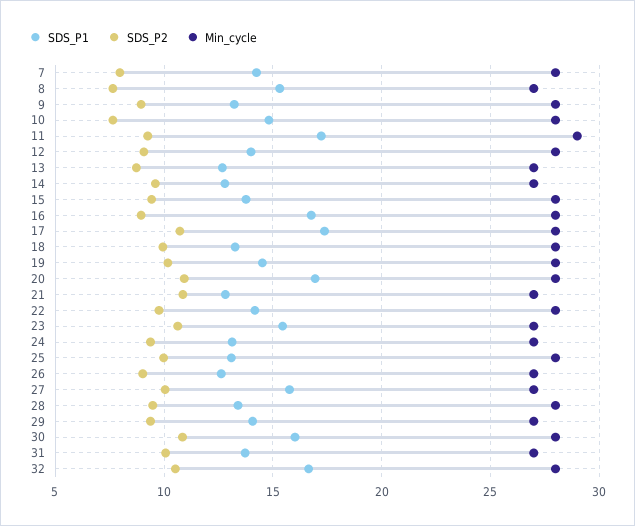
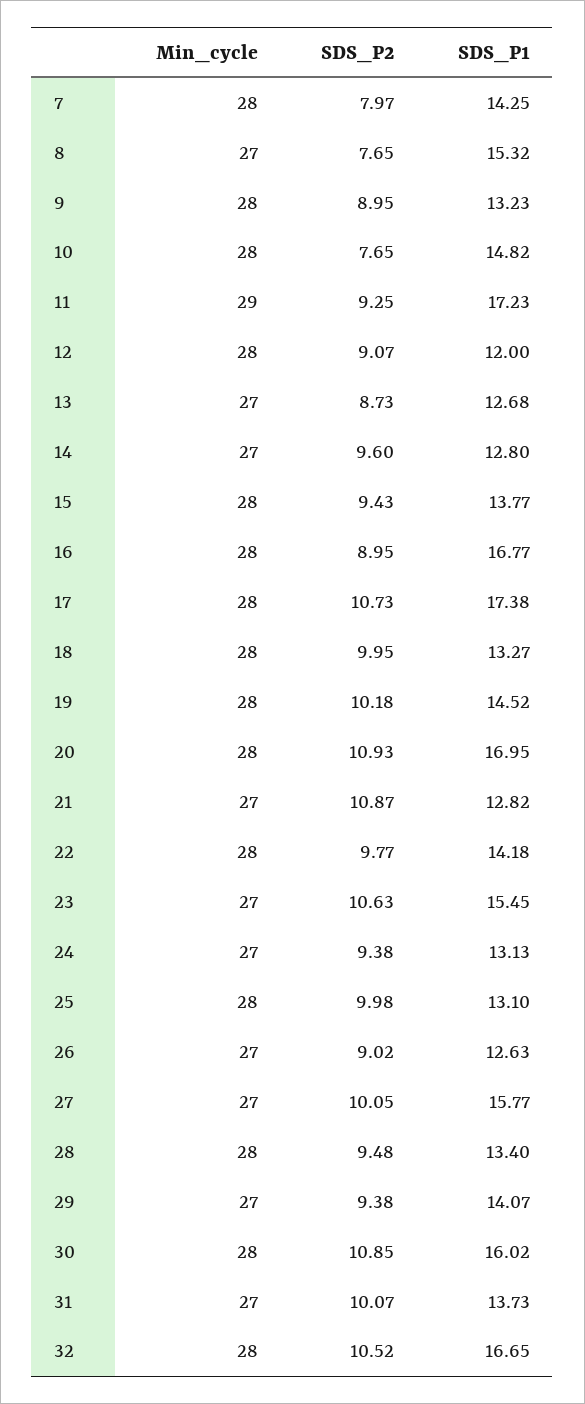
  {
    "SDS_P1": {
      "7": 14.25,
      "8": 15.32,
      "9": 13.23,
      "10": 14.82,
      "11": 17.23,
-     "12": 14,
+     "12": 12,
      "13": 12.68,
      "14": 12.8,
      "15": 13.77,
      "16": 16.77,
      "17": 17.38,
      "18": 13.27,
      "19": 14.52,
      "20": 16.95,
      "21": 12.82,
      "22": 14.18,
      "23": 15.45,
      "24": 13.13,
      "25": 13.1,
      "26": 12.63,
      "27": 15.77,
      "28": 13.4,
      "29": 14.07,
      "30": 16.02,
      "31": 13.73,
      "32": 16.65
    },
    "SDS_P2": {
      "7": 7.97,
      "8": 7.65,
      "9": 8.95,
      "10": 7.65,
      "11": 9.25,
      "12": 9.07,
      "13": 8.73,
      "14": 9.6,
      "15": 9.43,
      "16": 8.95,
      "17": 10.73,
      "18": 9.95,
      "19": 10.18,
      "20": 10.93,
      "21": 10.87,
      "22": 9.77,
      "23": 10.63,
      "24": 9.38,
      "25": 9.98,
      "26": 9.02,
      "27": 10.05,
      "28": 9.48,
      "29": 9.38,
      "30": 10.85,
      "31": 10.07,
      "32": 10.52
    },
    "Min_cycle": {
      "7": 28,
      "8": 27,
      "9": 28,
      "10": 28,
      "11": 29,
      "12": 28,
      "13": 27,
      "14": 27,
      "15": 28,
      "16": 28,
      "17": 28,
      "18": 28,
      "19": 28,
      "20": 28,
      "21": 27,
      "22": 28,
      "23": 27,
      "24": 27,
      "25": 28,
      "26": 27,
      "27": 27,
      "28": 28,
      "29": 27,
      "30": 28,
      "31": 27,
      "32": 28
    }
  }

